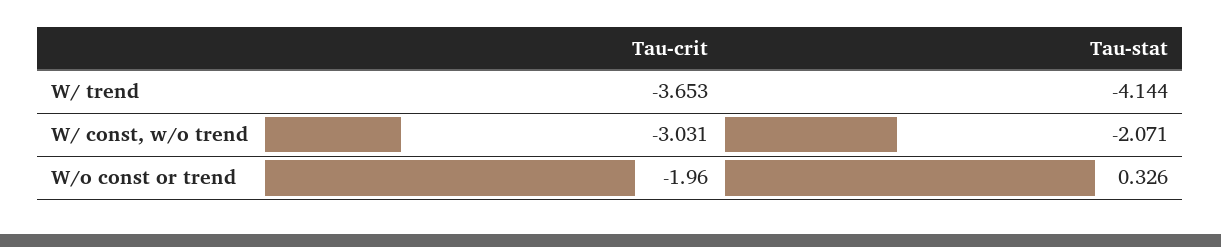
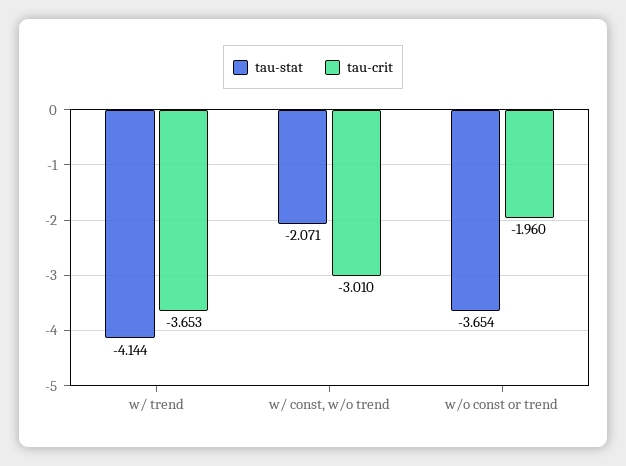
  {
    "Tau-crit": {
      "W/ trend": -3.653,
-     "W/ const, w/o trend": -3.031,
+     "W/ const, w/o trend": -3.01,
      "W/o const or trend": -1.96
    },
    "Tau-stat": {
      "W/ trend": -4.144,
      "W/ const, w/o trend": -2.071,
-     "W/o const or trend": 0.326
+     "W/o const or trend": -3.654
    }
  }

